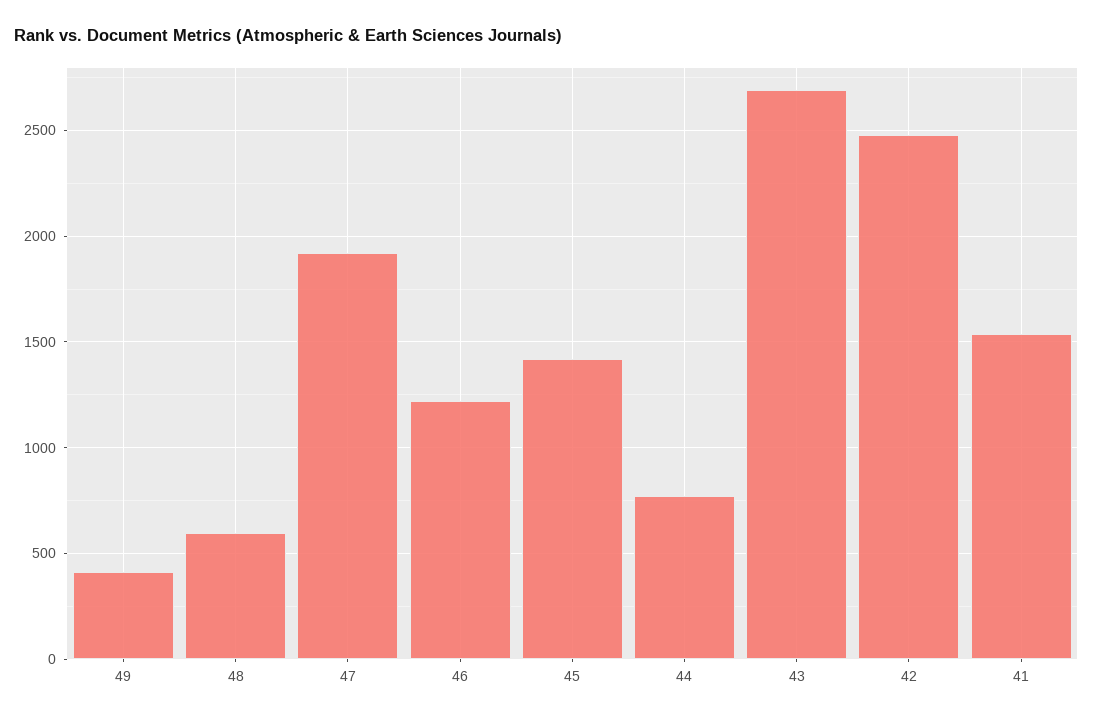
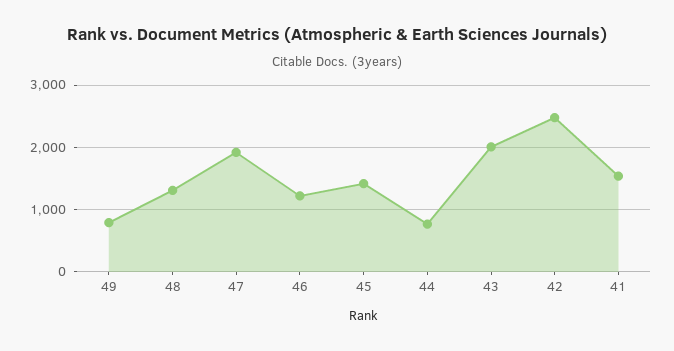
  {
-   "49": 400,
+   "49": 800,
-   "48": 600,
+   "48": 1300,
    "47": 1900,
    "46": 1200,
    "45": 1400,
    "44": 750,
-   "43": 2700,
+   "43": 2000,
    "42": 2500,
    "41": 1550
  }

